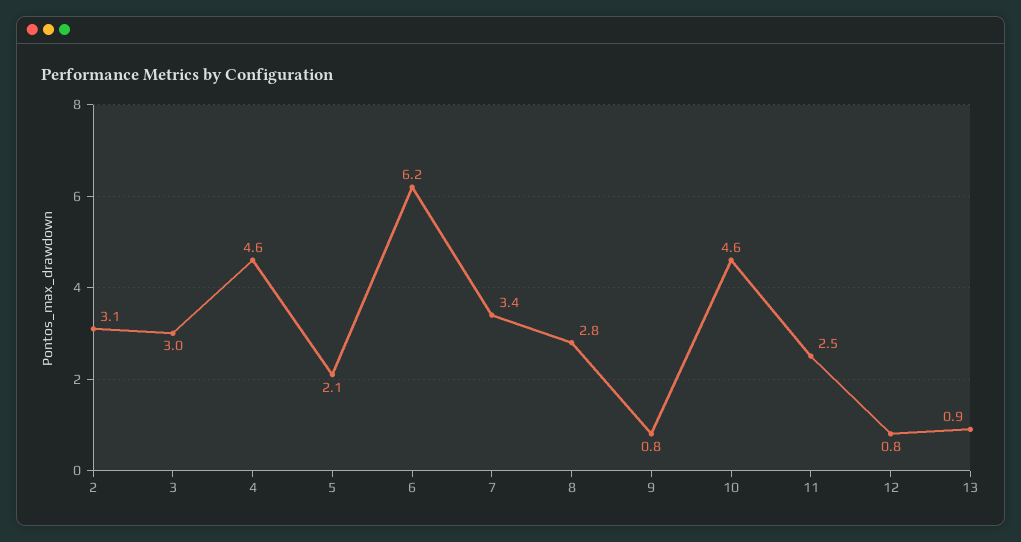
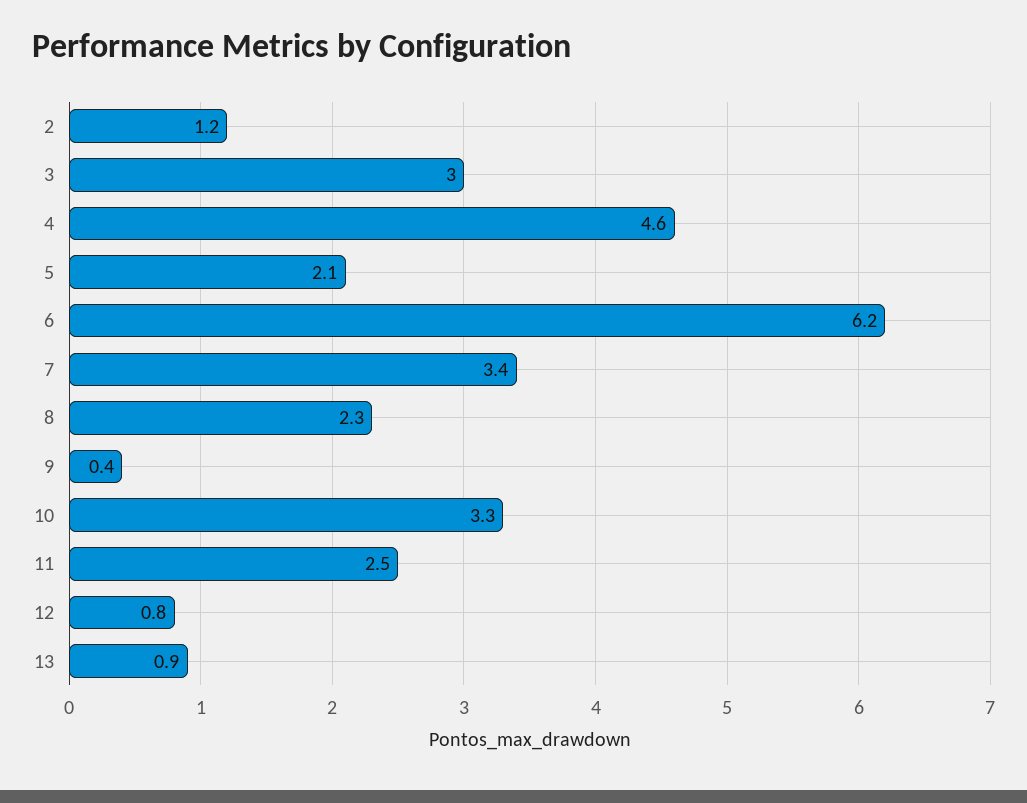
  {
-   "2": 3.1,
+   "2": 1.2,
    "3": 3,
    "4": 4.6,
    "5": 2.1,
    "6": 6.2,
    "7": 3.4,
-   "8": 2.8,
+   "8": 2.3,
-   "9": 0.8,
+   "9": 0.4,
-   "10": 4.6,
+   "10": 3.3,
    "11": 2.5,
    "12": 0.8,
    "13": 0.9
  }

